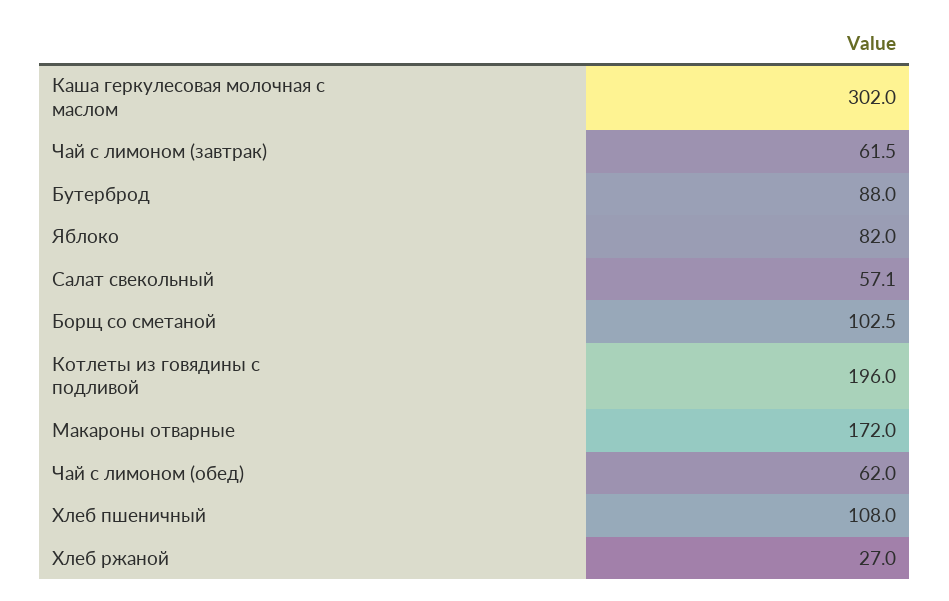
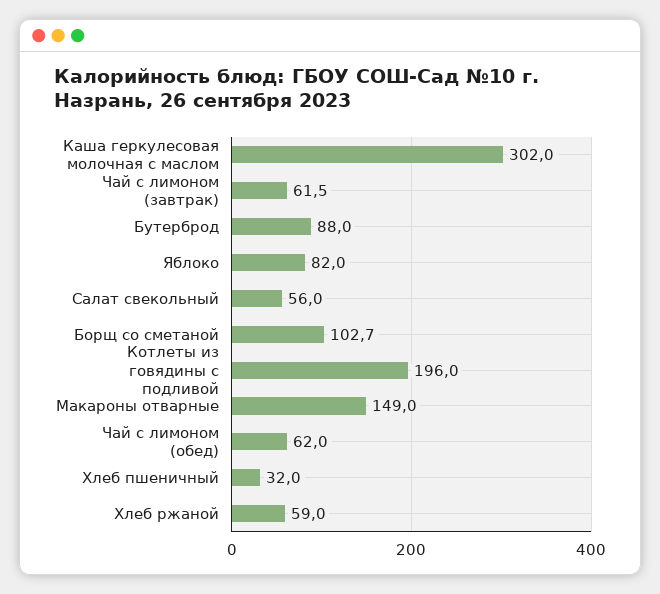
  {
    "Каша геркулесовая молочная с маслом": 302,
    "Чай с лимоном (завтрак)": 61.5,
    "Бутерброд": 88,
    "Яблоко": 82,
-   "Салат свекольный": 57.1,
+   "Салат свекольный": 56,
-   "Борщ со сметаной": 102.5,
+   "Борщ со сметаной": 102.7,
    "Котлеты из говядины с подливой": 196,
-   "Макароны отварные": 172,
+   "Макароны отварные": 149,
    "Чай с лимоном (обед)": 62,
-   "Хлеб пшеничный": 108,
+   "Хлеб пшеничный": 32,
-   "Хлеб ржаной": 27
+   "Хлеб ржаной": 59
  }

